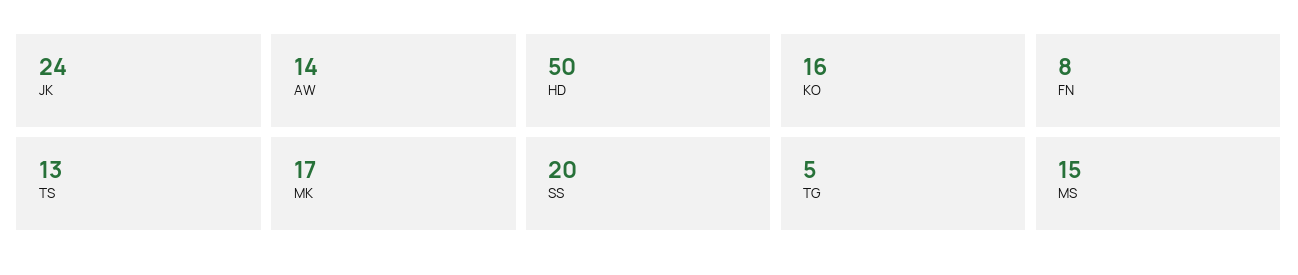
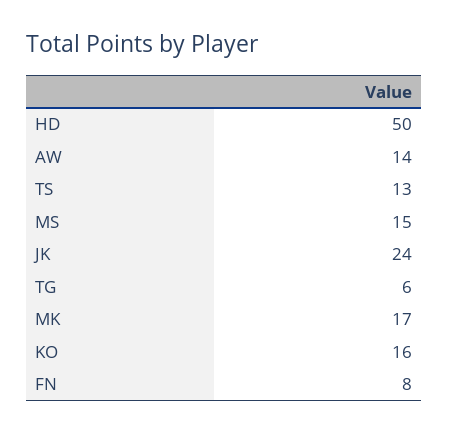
  {
    "JK": 24,
    "AW": 14,
    "HD": 50,
    "KO": 16,
    "FN": 8,
    "TS": 13,
    "MK": 17,
-   "SS": 20,
-   "TG": 5,
+   "TG": 6,
    "MS": 15
  }

